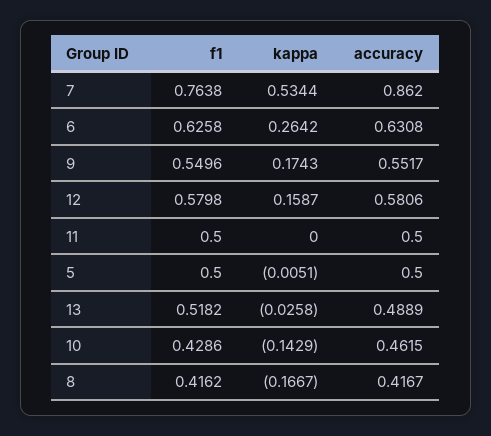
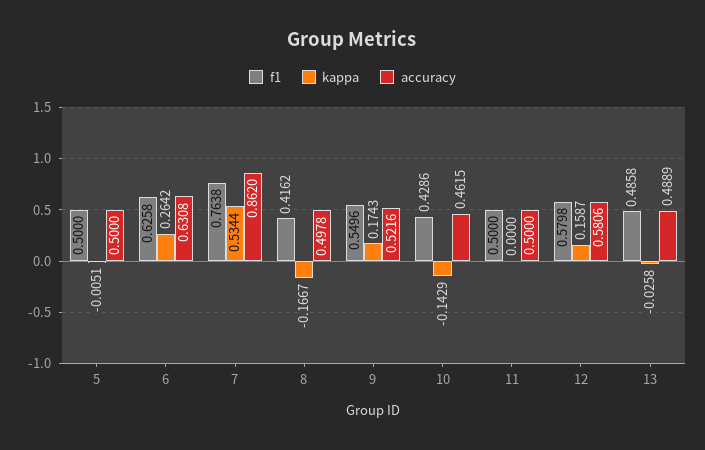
  {
    "f1": {
      "7": 0.7638,
      "6": 0.6258,
      "9": 0.5496,
      "12": 0.5798,
      "11": 0.5,
      "5": 0.5,
-     "13": 0.5182,
+     "13": 0.4858,
      "10": 0.4286,
      "8": 0.4162
    },
    "kappa": {
      "7": 0.5344,
      "6": 0.2642,
      "9": 0.1743,
      "12": 0.1587,
      "11": 0,
      "5": -0.0051,
      "13": -0.0258,
      "10": -0.1429,
      "8": -0.1667
    },
    "accuracy": {
      "7": 0.862,
      "6": 0.6308,
-     "9": 0.5517,
+     "9": 0.5216,
      "12": 0.5806,
      "11": 0.5,
      "5": 0.5,
      "13": 0.4889,
      "10": 0.4615,
-     "8": 0.4167
+     "8": 0.4978
    }
  }

